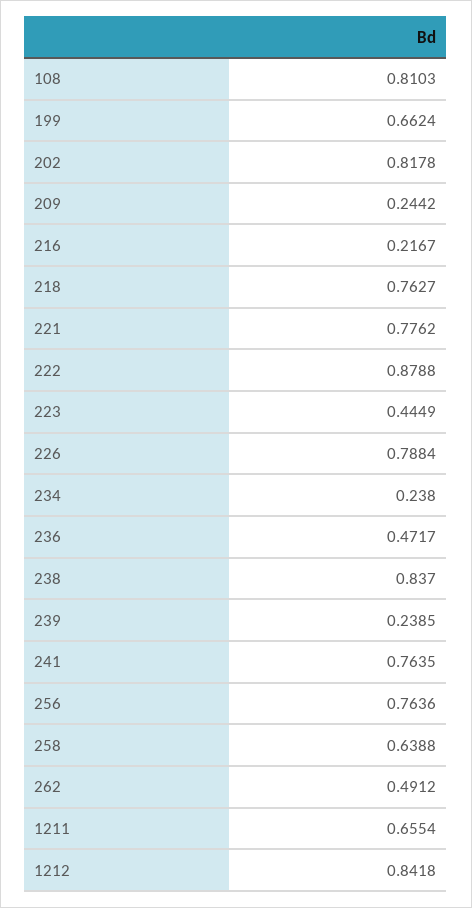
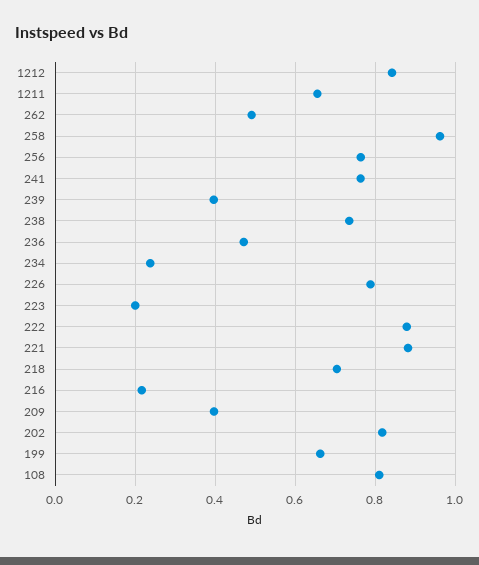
  {
    "108": 0.8103,
    "199": 0.6624,
    "202": 0.8178,
-   "209": 0.2442,
+   "209": 0.4,
    "216": 0.2167,
-   "218": 0.7627,
+   "218": 0.7,
-   "221": 0.7762,
+   "221": 0.88,
    "222": 0.8788,
-   "223": 0.4449,
+   "223": 0.2,
    "226": 0.7884,
    "234": 0.238,
    "236": 0.4717,
-   "238": 0.837,
+   "238": 0.74,
-   "239": 0.2385,
+   "239": 0.4,
    "241": 0.7635,
    "256": 0.7636,
-   "258": 0.6388,
+   "258": 0.96,
    "262": 0.4912,
    "1211": 0.6554,
    "1212": 0.8418
  }

